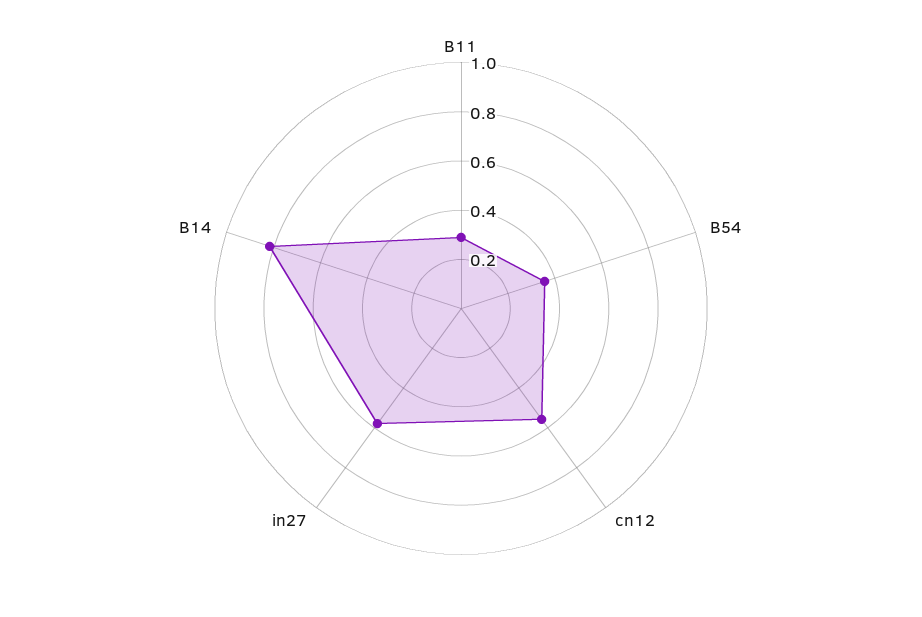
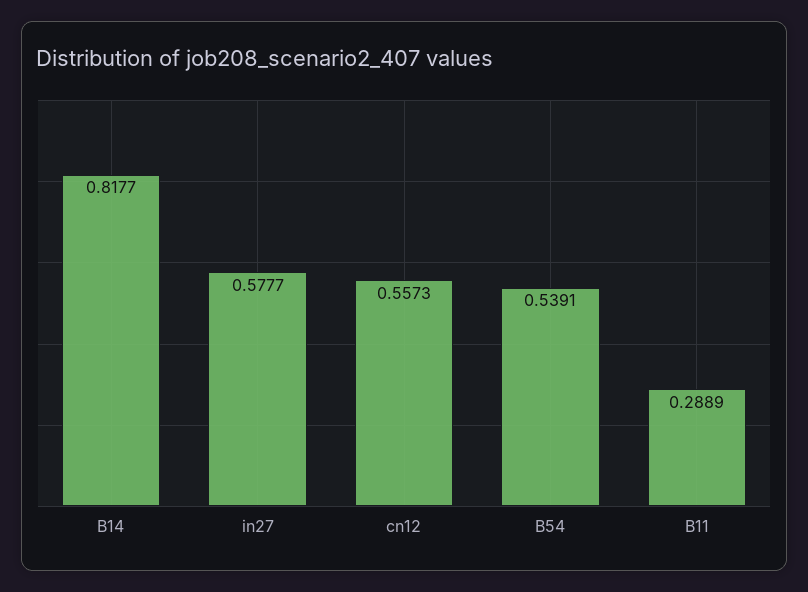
  {
    "B11": 0.2889,
-   "B54": 0.35,
+   "B54": 0.5391,
    "cn12": 0.5573,
    "in27": 0.5777,
    "B14": 0.8177
  }

